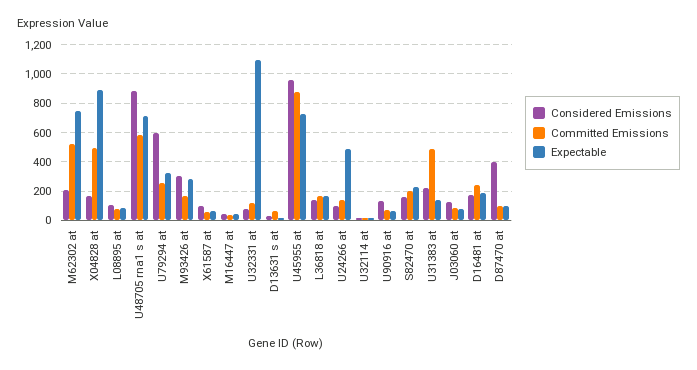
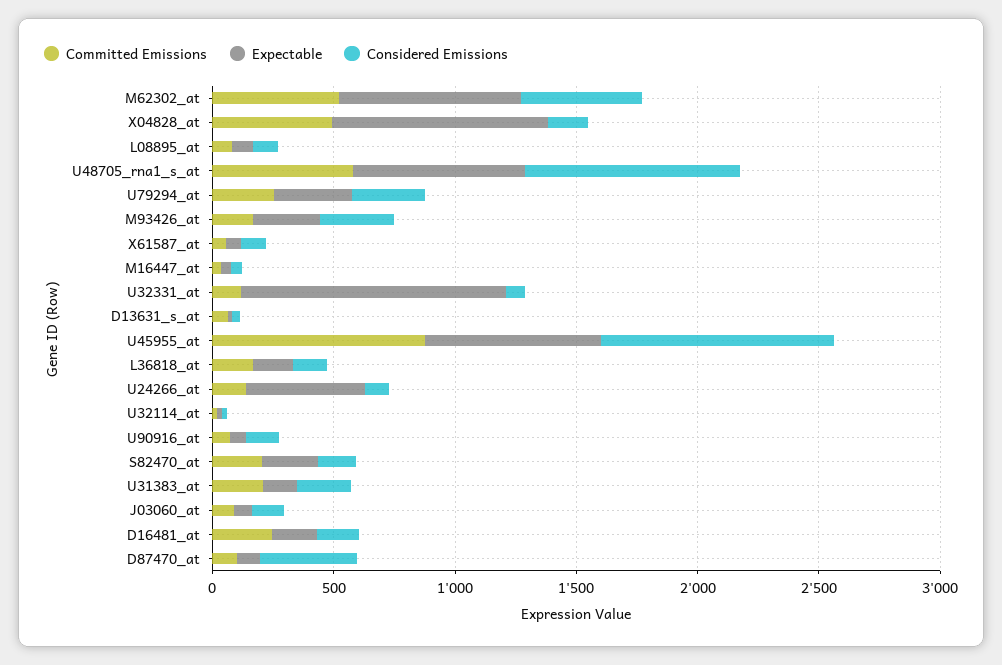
  {
    "Considered Emissions": {
-     "M62302 at": 200,
+     "M62302 at": 500,
      "X04828 at": 150,
      "L08895 at": 100,
      "U48705 rna1 s at": 900,
-     "U79294 at": 600,
+     "U79294 at": 300,
      "M93426 at": 300,
      "X61587 at": 100,
      "M16447 at": 50,
      "U32331 at": 100,
      "D13631 s at": 50,
      "U45955 at": 950,
      "L36818 at": 150,
      "U24266 at": 100,
      "U32114 at": 0,
      "U90916 at": 150,
      "S82470 at": 150,
      "U31383 at": 200,
      "J03060 at": 150,
      "D16481 at": 150,
      "D87470 at": 400
    },
    "Committed Emissions": {
      "M62302 at": 500,
      "X04828 at": 500,
      "L08895 at": 100,
      "U48705 rna1 s at": 600,
      "U79294 at": 250,
      "M93426 at": 150,
      "X61587 at": 50,
      "M16447 at": 50,
      "U32331 at": 100,
      "D13631 s at": 50,
      "U45955 at": 900,
      "L36818 at": 150,
      "U24266 at": 150,
      "U32114 at": 0,
      "U90916 at": 50,
      "S82470 at": 200,
-     "U31383 at": 500,
+     "U31383 at": 200,
      "J03060 at": 100,
      "D16481 at": 250,
      "D87470 at": 100
    },
    "Expectable": {
      "M62302 at": 750,
      "X04828 at": 900,
      "L08895 at": 100,
      "U48705 rna1 s at": 700,
      "U79294 at": 300,
      "M93426 at": 300,
      "X61587 at": 50,
      "M16447 at": 50,
      "U32331 at": 1100,
      "D13631 s at": 0,
      "U45955 at": 750,
      "L36818 at": 150,
      "U24266 at": 500,
      "U32114 at": 0,
      "U90916 at": 50,
      "S82470 at": 250,
      "U31383 at": 150,
      "J03060 at": 100,
      "D16481 at": 200,
      "D87470 at": 100
    }
  }

